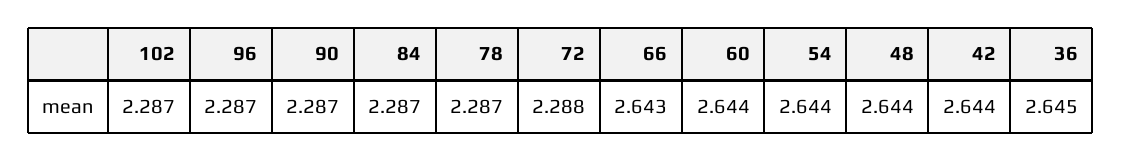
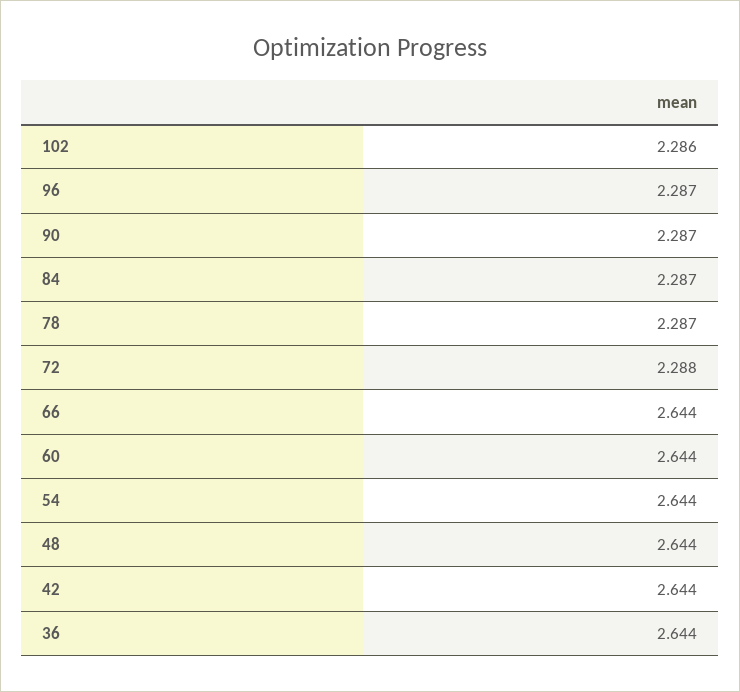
  {
-   "102": 2.287,
+   "102": 2.286,
    "96": 2.287,
    "90": 2.287,
    "84": 2.287,
    "78": 2.287,
    "72": 2.288,
-   "66": 2.643,
+   "66": 2.644,
    "60": 2.644,
    "54": 2.644,
    "48": 2.644,
    "42": 2.644,
-   "36": 2.645
+   "36": 2.644
  }

